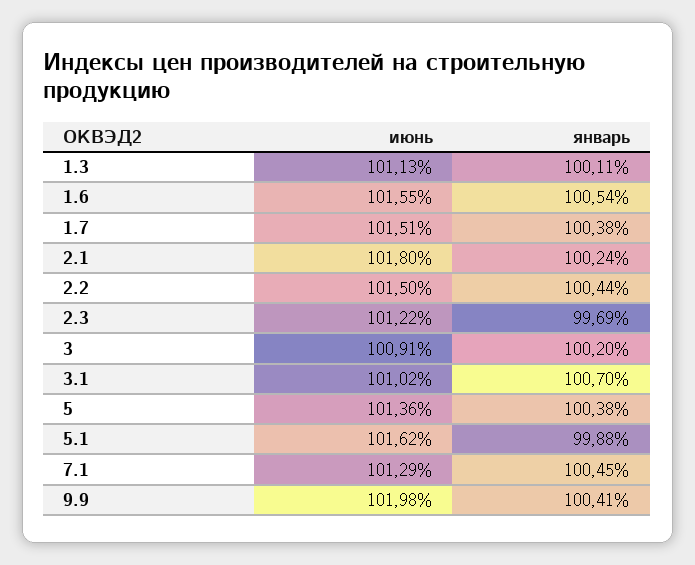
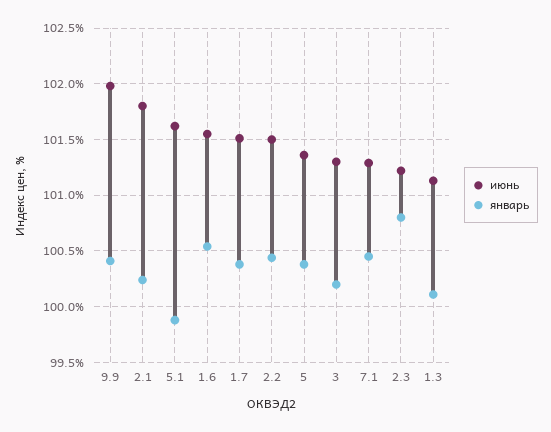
  {
    "июнь": {
      "1.3": 101.13,
      "1.6": 101.55,
      "1.7": 101.51,
      "2.1": 101.8,
      "2.2": 101.5,
      "2.3": 101.22,
-     "3": 100.91,
+     "3": 101.3,
-     "3.1": 101.02,
      "5": 101.36,
      "5.1": 101.62,
      "7.1": 101.29,
      "9.9": 101.98
    },
    "январь": {
      "1.3": 100.11,
      "1.6": 100.54,
      "1.7": 100.38,
      "2.1": 100.24,
      "2.2": 100.44,
-     "2.3": 99.69,
+     "2.3": 100.8,
      "3": 100.2,
-     "3.1": 100.7,
      "5": 100.38,
      "5.1": 99.88,
      "7.1": 100.45,
      "9.9": 100.41
    }
  }

